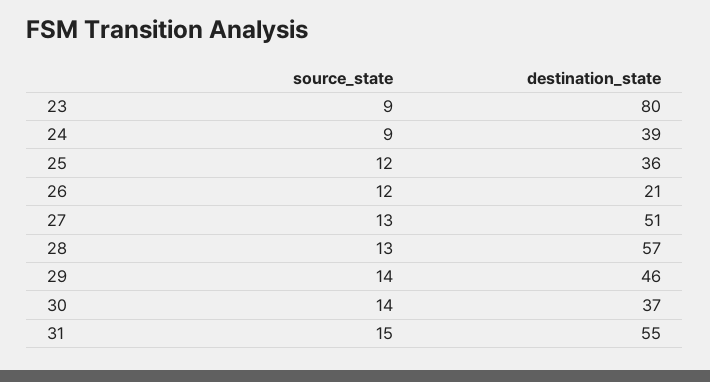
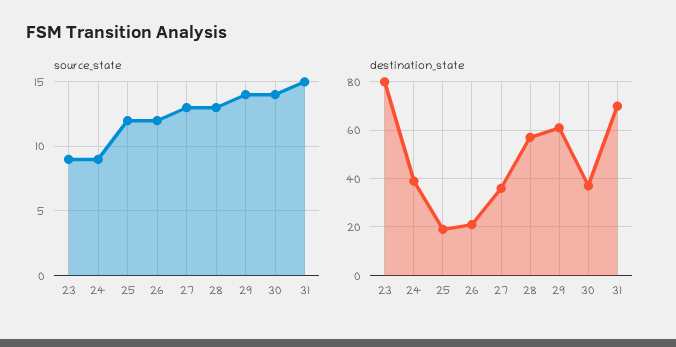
  {
    "source_state": {
      "23": 9,
      "24": 9,
      "25": 12,
      "26": 12,
      "27": 13,
      "28": 13,
      "29": 14,
      "30": 14,
      "31": 15
    },
    "destination_state": {
      "23": 80,
      "24": 39,
-     "25": 36,
+     "25": 20,
      "26": 21,
-     "27": 51,
+     "27": 35,
      "28": 57,
-     "29": 46,
+     "29": 60,
      "30": 37,
-     "31": 55
+     "31": 70
    }
  }

